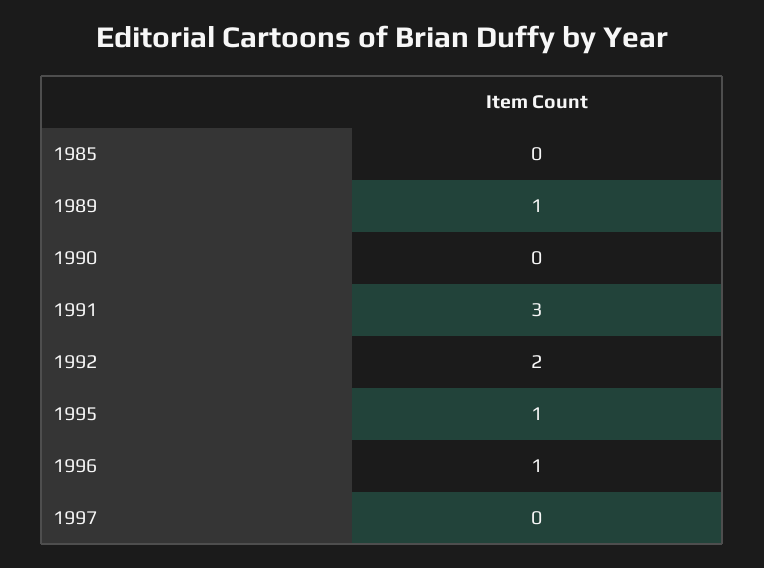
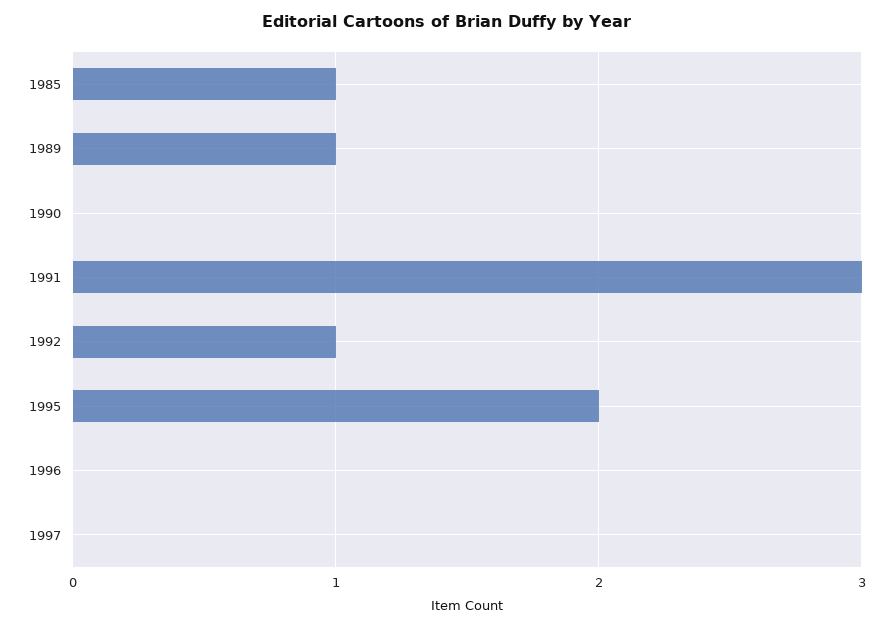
  {
-   "1985": 0,
+   "1985": 1,
    "1989": 1,
    "1990": 0,
    "1991": 3,
-   "1992": 2,
+   "1992": 1,
-   "1995": 1,
+   "1995": 2,
-   "1996": 1,
+   "1996": 0,
    "1997": 0
  }

